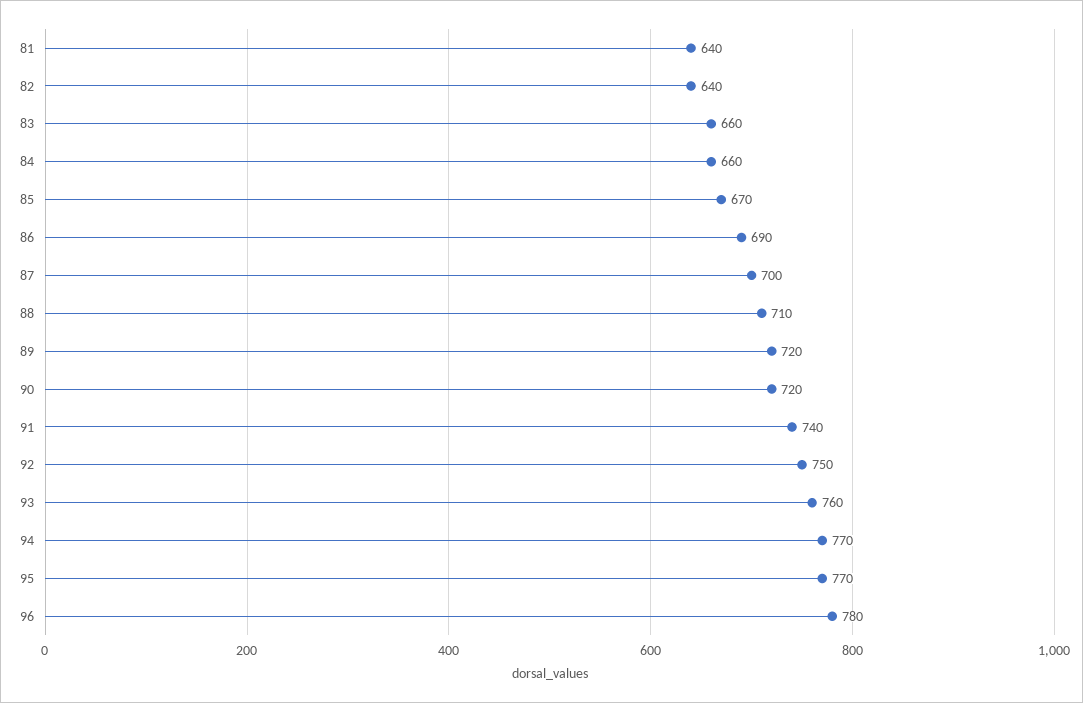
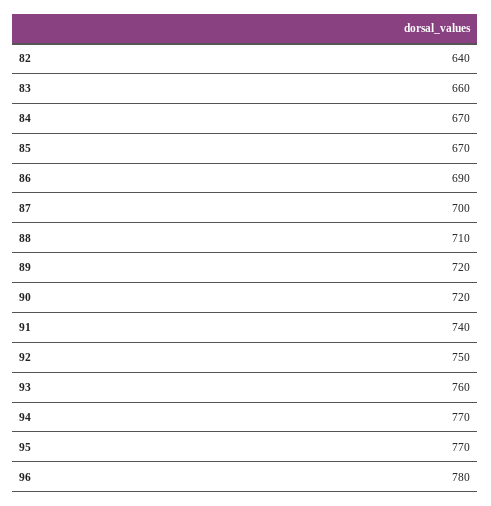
  {
-   "81": 640,
    "82": 640,
    "83": 660,
-   "84": 660,
+   "84": 670,
    "85": 670,
    "86": 690,
    "87": 700,
    "88": 710,
    "89": 720,
    "90": 720,
    "91": 740,
    "92": 750,
    "93": 760,
    "94": 770,
    "95": 770,
    "96": 780
  }

